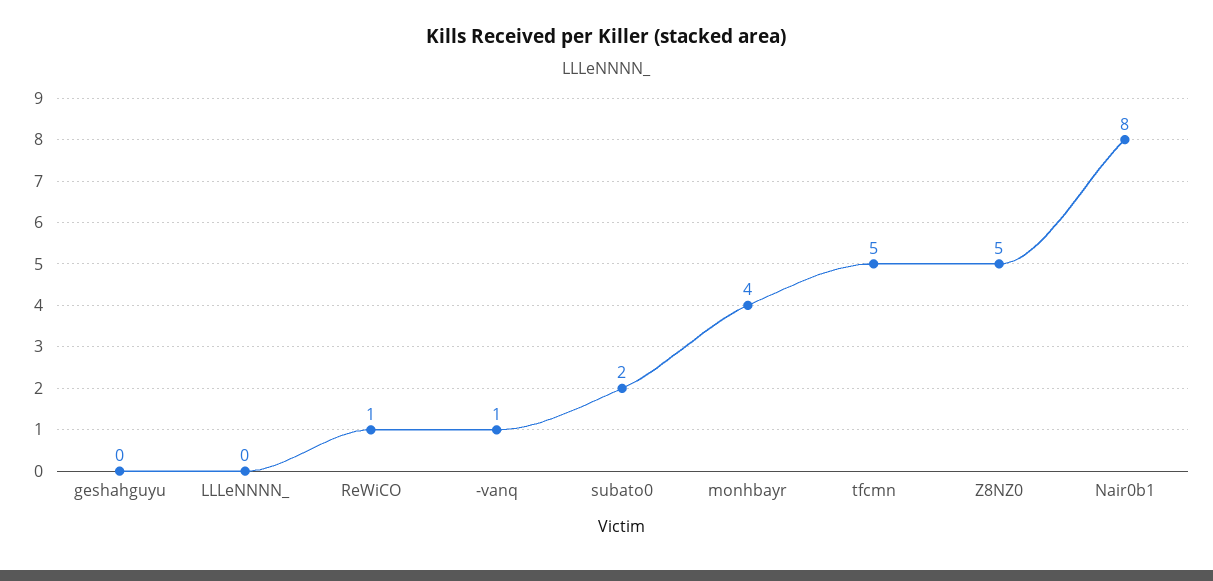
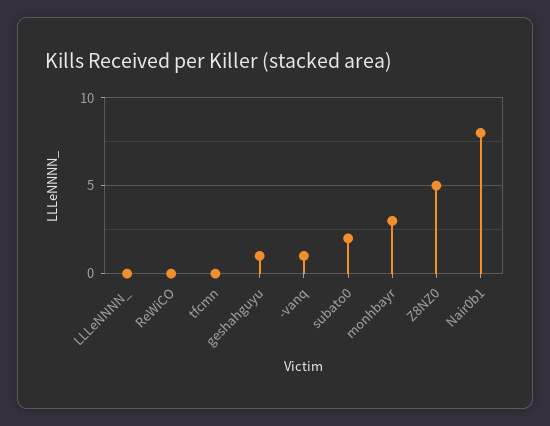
  {
-   "geshahguyu": 0,
+   "geshahguyu": 1,
    "LLLeNNNN_": 0,
-   "ReWiCO": 1,
+   "ReWiCO": 0,
    "-vanq": 1,
    "subato0": 2,
-   "monhbayr": 4,
+   "monhbayr": 3,
-   "tfcmn": 5,
+   "tfcmn": 0,
    "Z8NZ0": 5,
    "Nair0b1": 8
  }

